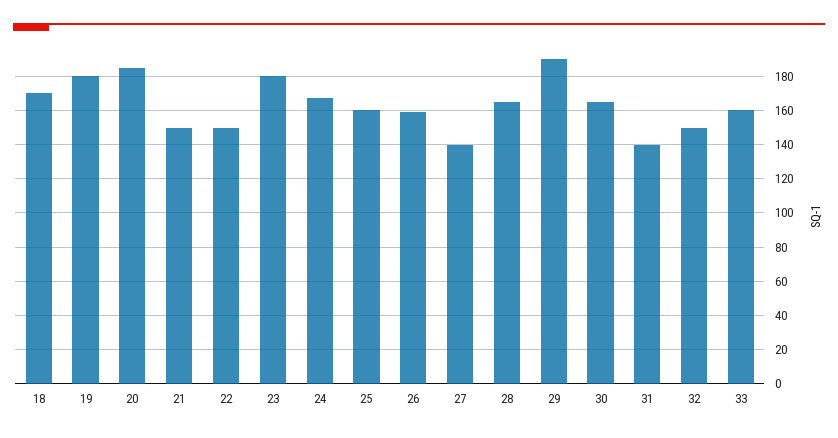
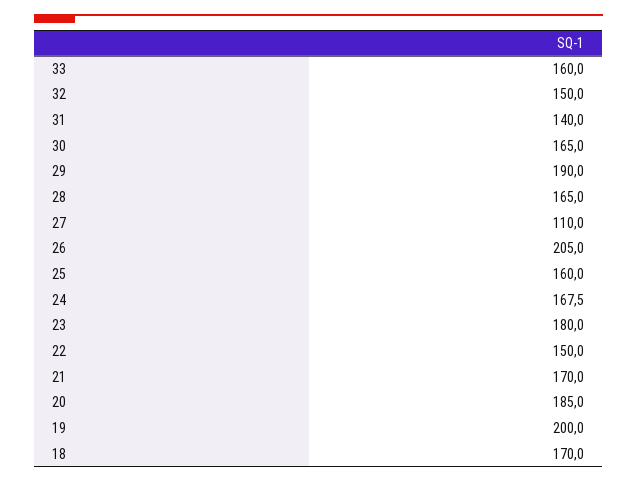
  {
    "18": 170,
-   "19": 180,
+   "19": 200,
    "20": 185,
-   "21": 150,
+   "21": 170,
    "22": 150,
    "23": 180,
    "24": 167.5,
    "25": 160,
-   "26": 160,
+   "26": 205,
-   "27": 140,
+   "27": 110,
    "28": 165,
    "29": 190,
    "30": 165,
    "31": 140,
    "32": 150,
    "33": 160
  }

